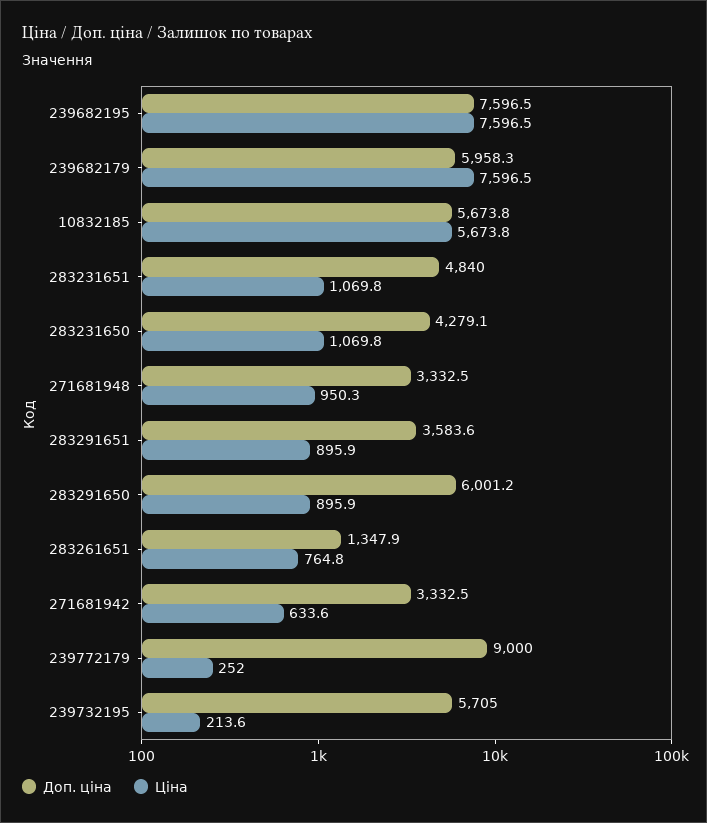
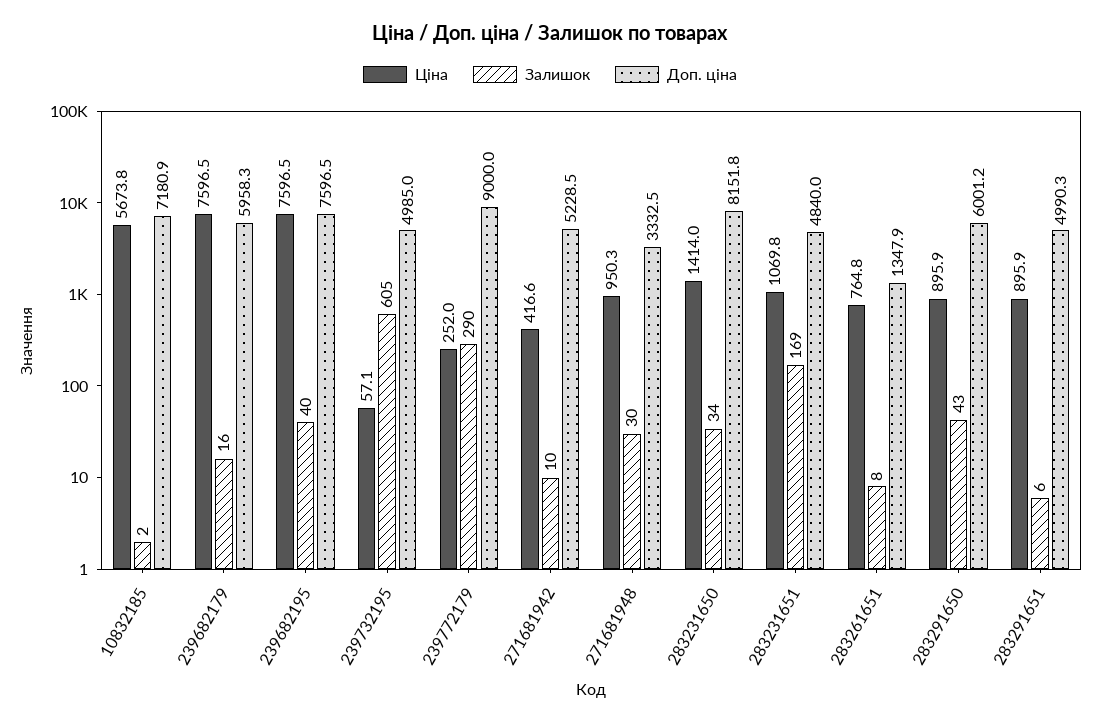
  {
    "Доп. ціна": {
      "239682195": 7596.5,
      "239682179": 5958.3,
-     "10832185": 5673.8,
+     "10832185": 7180.9,
      "283231651": 4840,
-     "283231650": 4279.1,
+     "283231650": 8151.8,
      "271681948": 3332.5,
-     "283291651": 3583.6,
+     "283291651": 4990.3,
      "283291650": 6001.2,
      "283261651": 1347.9,
-     "271681942": 3332.5,
+     "271681942": 5228.5,
      "239772179": 9000,
-     "239732195": 5705
+     "239732195": 4985
    },
    "Ціна": {
      "239682195": 7596.5,
      "239682179": 7596.5,
      "10832185": 5673.8,
      "283231651": 1069.8,
-     "283231650": 1069.8,
+     "283231650": 1414,
      "271681948": 950.3,
      "283291651": 895.9,
      "283291650": 895.9,
      "283261651": 764.8,
-     "271681942": 633.6,
+     "271681942": 416.6,
      "239772179": 252,
-     "239732195": 213.6
+     "239732195": 57.1
-   }
+   },
+   "Залишок": {
+     "10832185": 2,
+     "239682179": 16,
+     "239682195": 40,
+     "239732195": 605,
+     "239772179": 290,
+     "271681942": 10,
+     "271681948": 30,
+     "283231650": 34,
+     "283231651": 169,
+     "283261651": 8,
+     "283291650": 43,
+     "283291651": 6
+   }
  }

